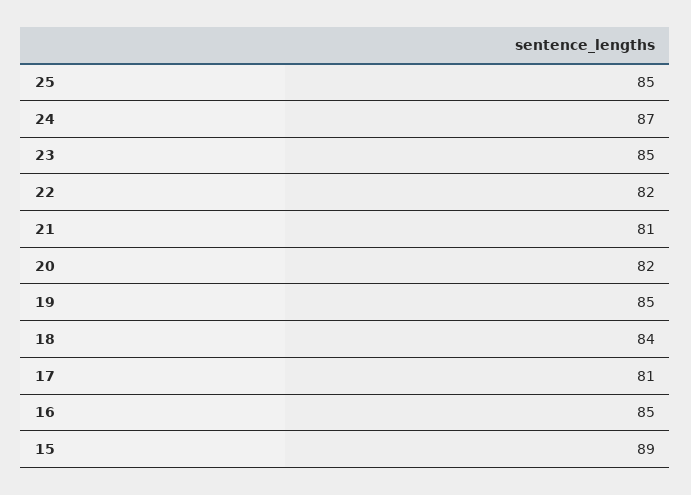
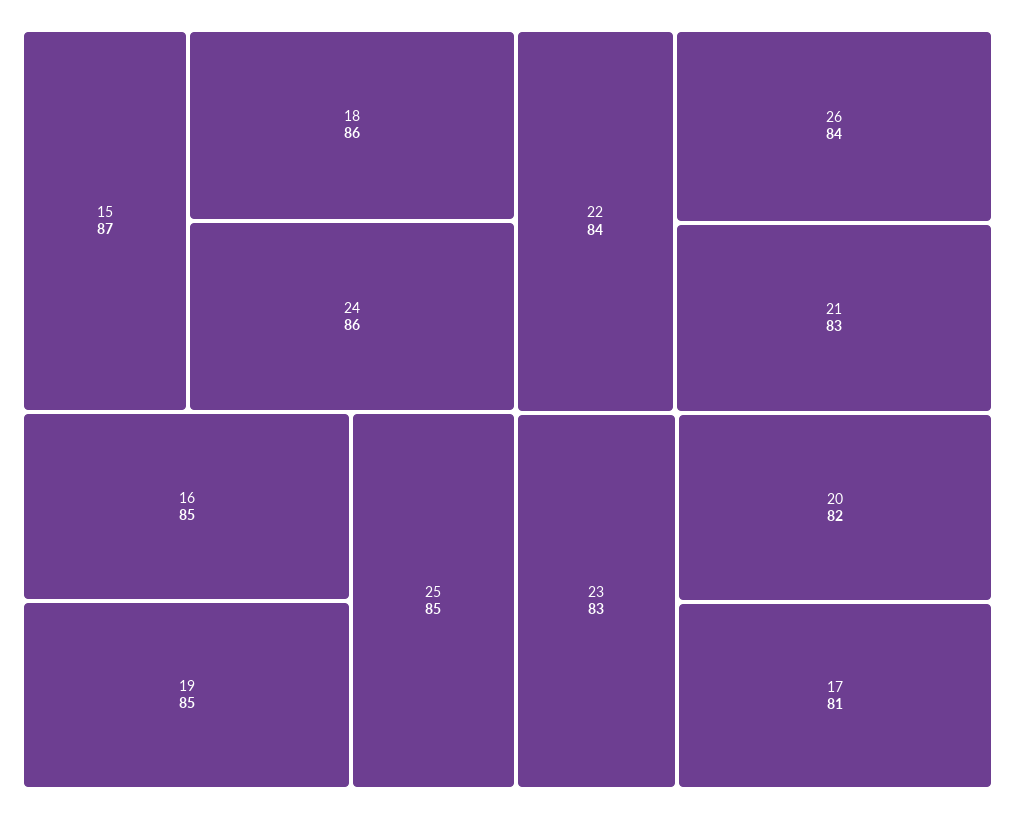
  {
    "25": 85,
-   "24": 87,
+   "24": 86,
-   "23": 85,
+   "23": 83,
-   "22": 82,
+   "22": 84,
-   "21": 81,
+   "21": 83,
    "20": 82,
    "19": 85,
-   "18": 84,
+   "18": 86,
    "17": 81,
    "16": 85,
-   "15": 89
+   "15": 87,
+   "26": 84
  }

